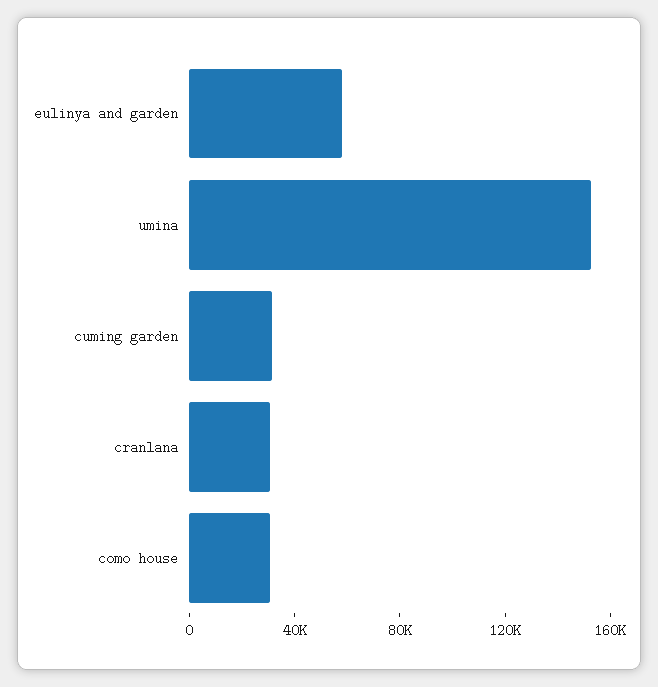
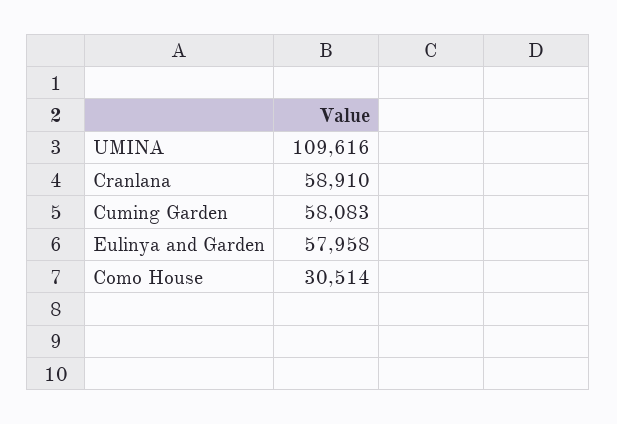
  {
    "eulinya and garden": 57958,
-   "umina": 150000,
+   "umina": 109616,
-   "cuming garden": 30000,
+   "cuming garden": 58083,
-   "cranlana": 30000,
+   "cranlana": 58910,
    "como house": 30514
  }

